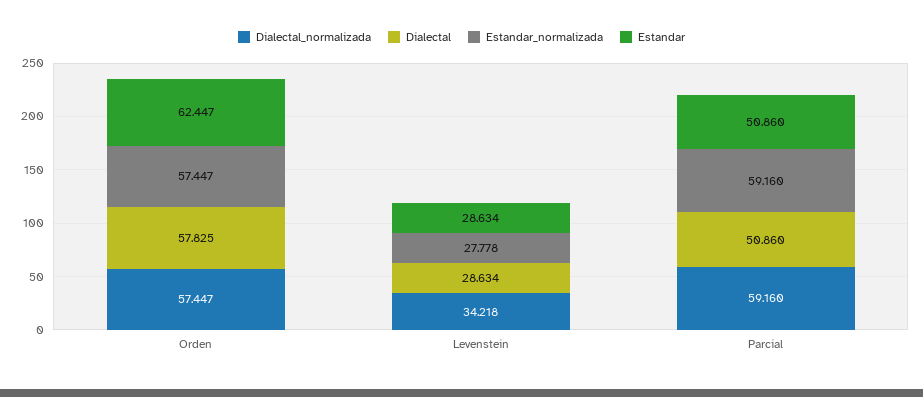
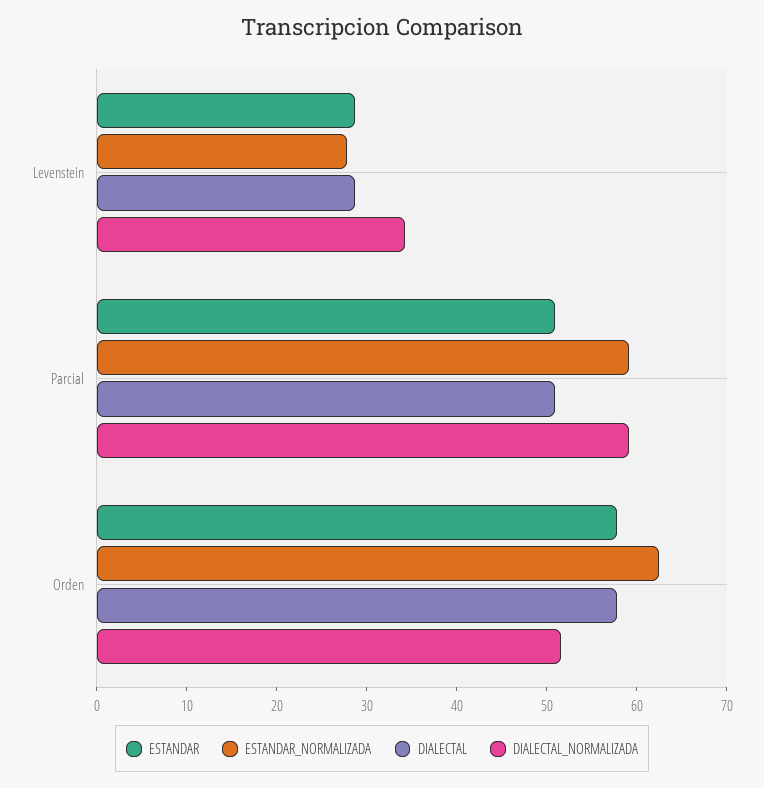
  {
    "Dialectal_normalizada": {
-     "Orden": 57.447,
+     "Orden": 52,
      "Levenstein": 34.218,
      "Parcial": 59.16
    },
    "Dialectal": {
      "Orden": 57.825,
      "Levenstein": 28.634,
      "Parcial": 50.86
    },
    "Estandar_normalizada": {
-     "Orden": 57.447,
+     "Orden": 62,
      "Levenstein": 27.778,
      "Parcial": 59.16
    },
    "Estandar": {
-     "Orden": 62.447,
+     "Orden": 58,
      "Levenstein": 28.634,
      "Parcial": 50.86
    }
  }

